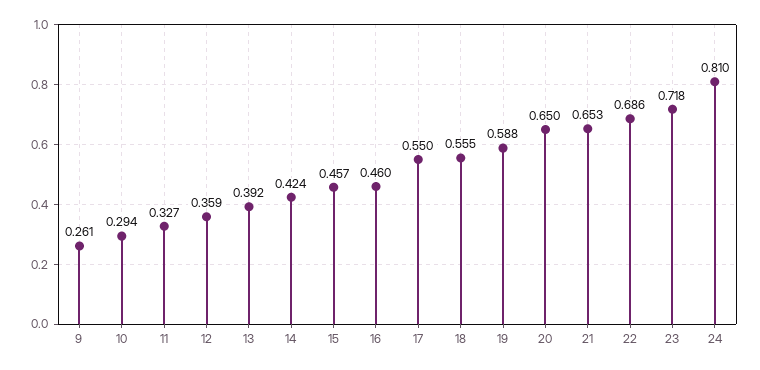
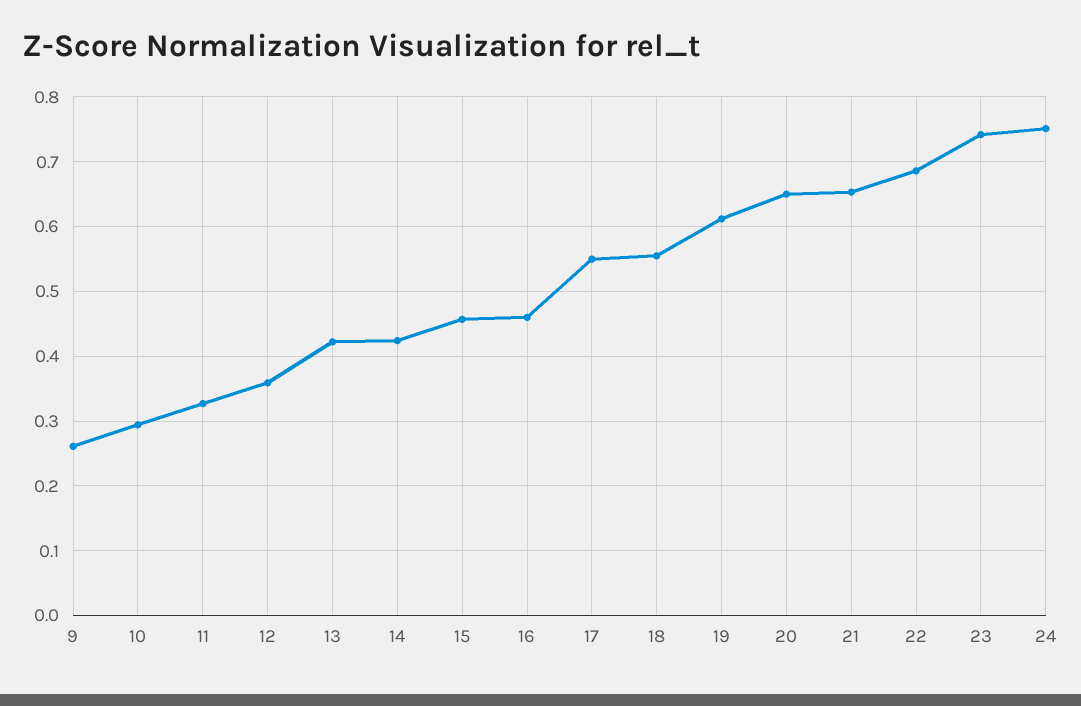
  {
    "9": 0.261,
    "10": 0.294,
    "11": 0.327,
    "12": 0.359,
-   "13": 0.392,
+   "13": 0.42,
    "14": 0.424,
    "15": 0.457,
    "16": 0.46,
    "17": 0.55,
    "18": 0.555,
-   "19": 0.588,
+   "19": 0.61,
    "20": 0.65,
    "21": 0.653,
    "22": 0.686,
-   "23": 0.718,
+   "23": 0.74,
-   "24": 0.81
+   "24": 0.75
  }

